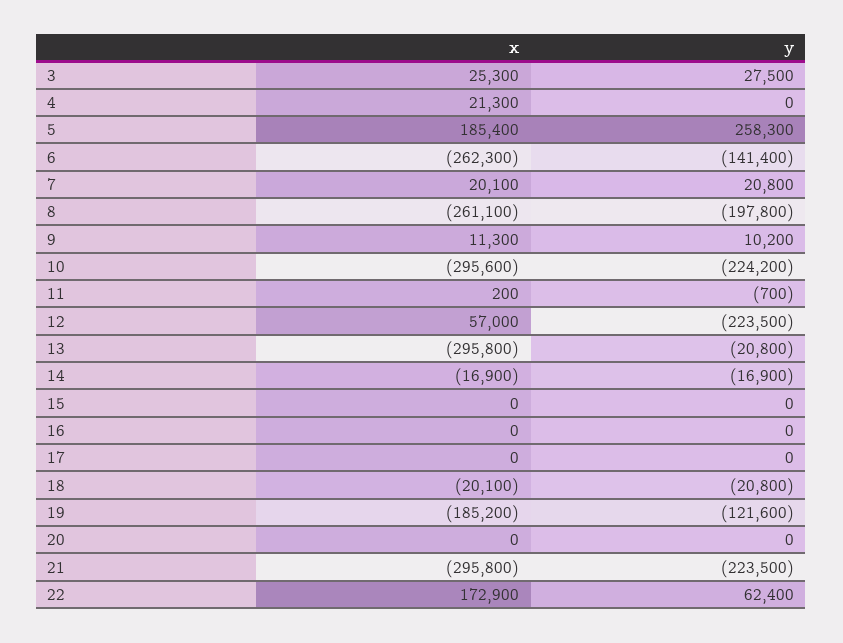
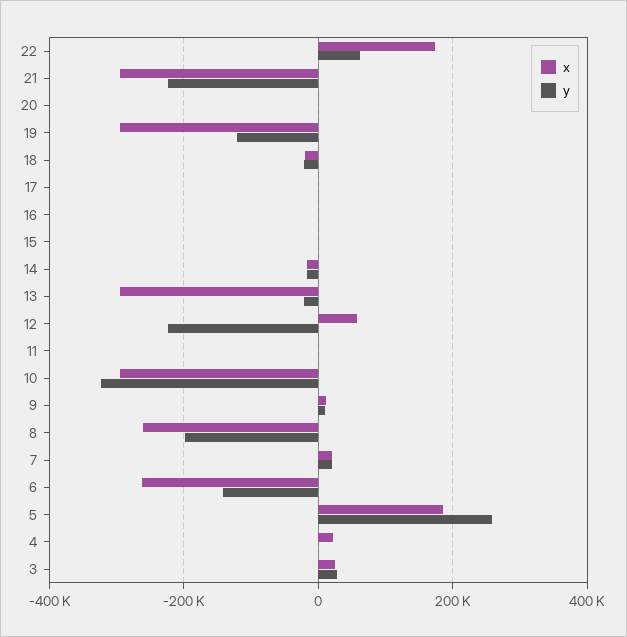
  {
    "x": {
      "3": 25300,
      "4": 21300,
      "5": 185400,
      "6": -262300,
      "7": 20100,
      "8": -261100,
      "9": 11300,
      "10": -295600,
      "11": 200,
      "12": 57000,
      "13": -295800,
      "14": -16900,
      "15": 0,
      "16": 0,
      "17": 0,
      "18": -20100,
-     "19": -185200,
+     "19": -300000,
      "20": 0,
      "21": -295800,
      "22": 172900
    },
    "y": {
      "3": 27500,
      "4": 0,
      "5": 258300,
      "6": -141400,
      "7": 20800,
      "8": -197800,
      "9": 10200,
-     "10": -224200,
+     "10": -320000,
      "11": -700,
      "12": -223500,
      "13": -20800,
      "14": -16900,
      "15": 0,
      "16": 0,
      "17": 0,
      "18": -20800,
      "19": -121600,
      "20": 0,
      "21": -223500,
      "22": 62400
    }
  }

